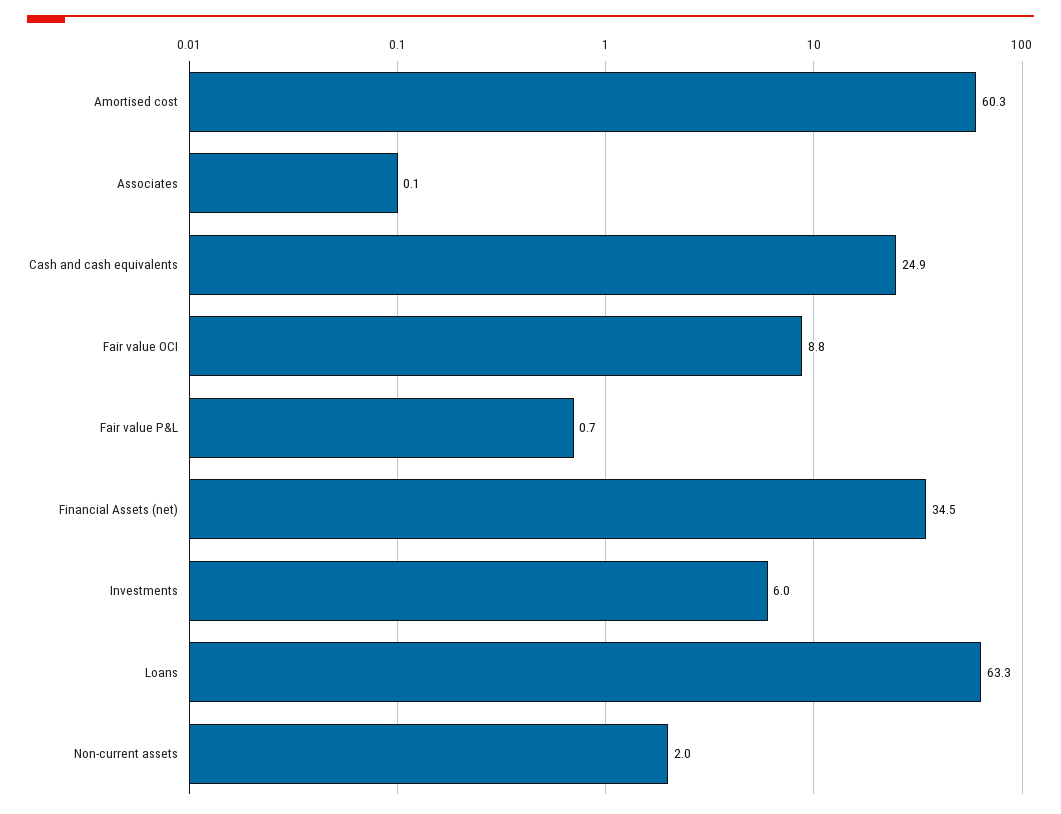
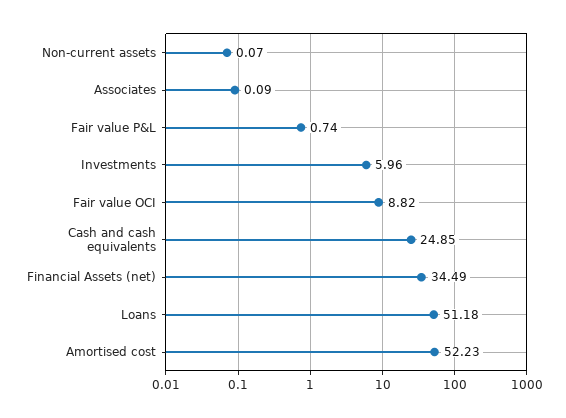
  {
-   "Amortised cost": 60.3,
+   "Amortised cost": 52.23,
    "Associates": 0.09,
    "Cash and cash equivalents": 24.85,
    "Fair value OCI": 8.82,
    "Fair value P&L": 0.74,
    "Financial Assets (net)": 34.49,
    "Investments": 5.96,
-   "Loans": 63.3,
+   "Loans": 51.18,
-   "Non-current assets": 2
+   "Non-current assets": 0.07
  }

